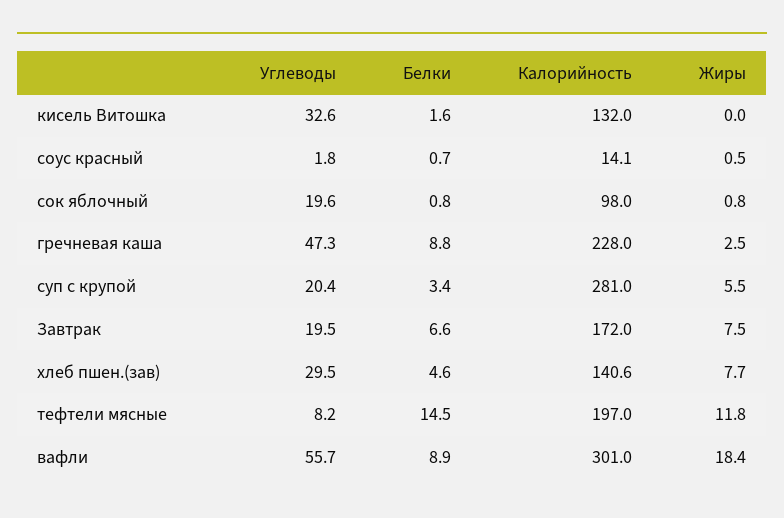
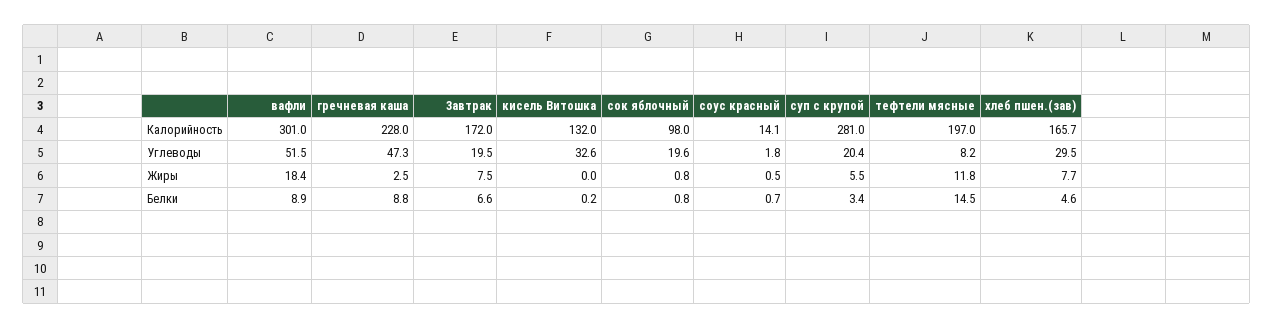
  {
    "Углеводы": {
      "кисель Витошка": 32.6,
      "соус красный": 1.8,
      "сок яблочный": 19.6,
      "гречневая каша": 47.3,
      "суп с крупой": 20.4,
      "Завтрак": 19.5,
      "хлеб пшен.(зав)": 29.5,
      "тефтели мясные": 8.2,
-     "вафли": 55.7
+     "вафли": 51.5
    },
    "Белки": {
-     "кисель Витошка": 1.6,
+     "кисель Витошка": 0.2,
      "соус красный": 0.7,
      "сок яблочный": 0.8,
      "гречневая каша": 8.8,
      "суп с крупой": 3.4,
      "Завтрак": 6.6,
      "хлеб пшен.(зав)": 4.6,
      "тефтели мясные": 14.5,
      "вафли": 8.9
    },
    "Калорийность": {
      "кисель Витошка": 132,
      "соус красный": 14.1,
      "сок яблочный": 98,
      "гречневая каша": 228,
      "суп с крупой": 281,
      "Завтрак": 172,
-     "хлеб пшен.(зав)": 140.6,
+     "хлеб пшен.(зав)": 165.7,
      "тефтели мясные": 197,
      "вафли": 301
    },
    "Жиры": {
      "кисель Витошка": 0,
      "соус красный": 0.5,
      "сок яблочный": 0.8,
      "гречневая каша": 2.5,
      "суп с крупой": 5.5,
      "Завтрак": 7.5,
      "хлеб пшен.(зав)": 7.7,
      "тефтели мясные": 11.8,
      "вафли": 18.4
    }
  }

